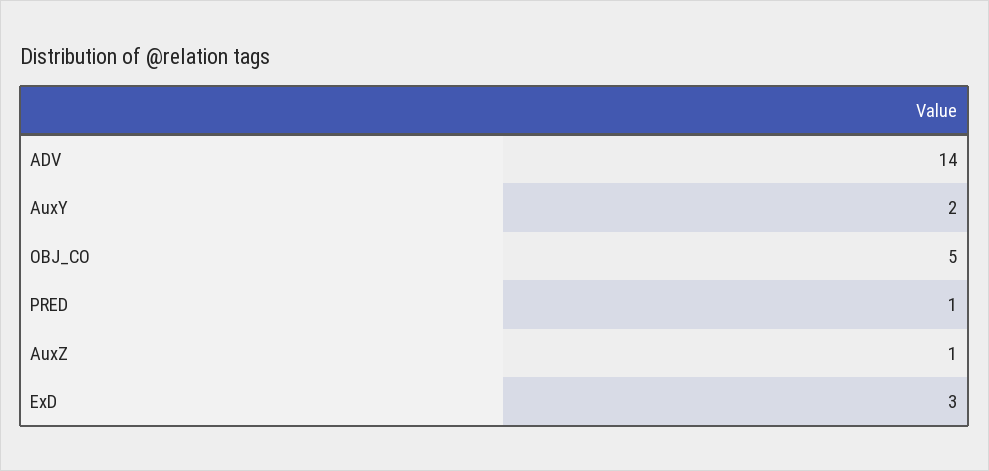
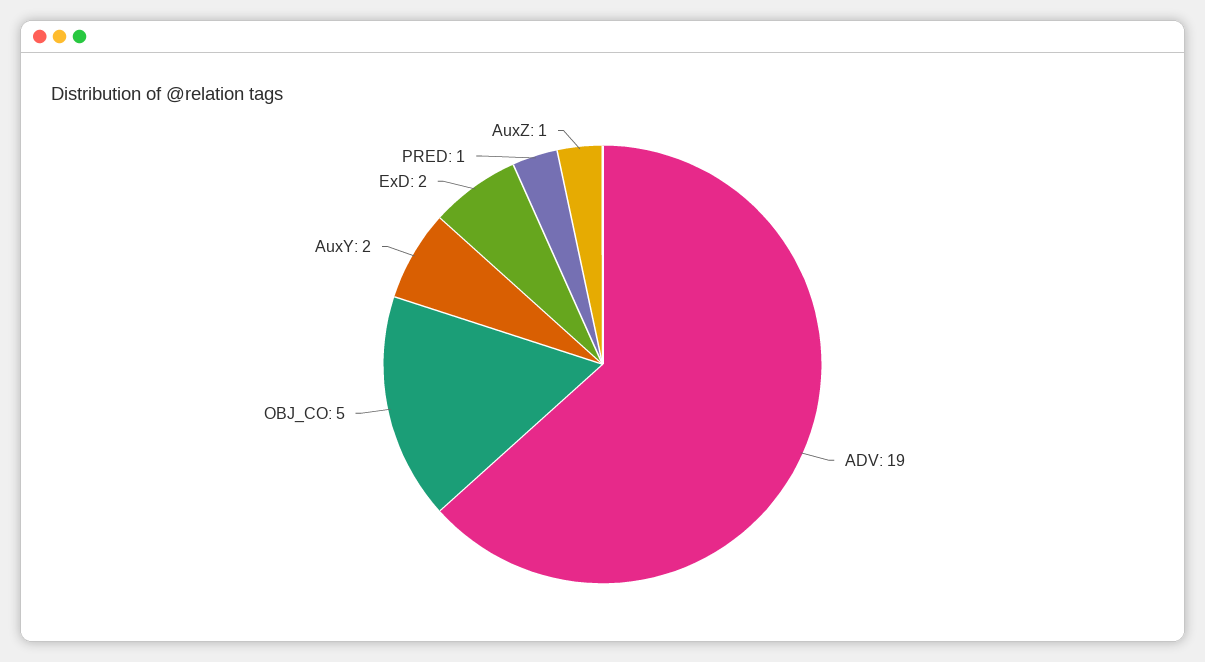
  {
-   "ADV": 14,
+   "ADV": 19,
    "AuxY": 2,
    "OBJ_CO": 5,
    "PRED": 1,
    "AuxZ": 1,
-   "ExD": 3
+   "ExD": 2
  }

